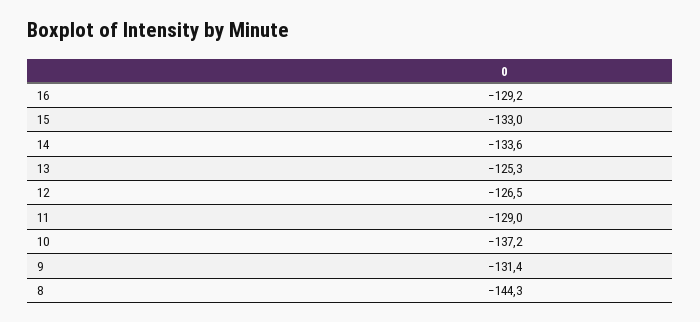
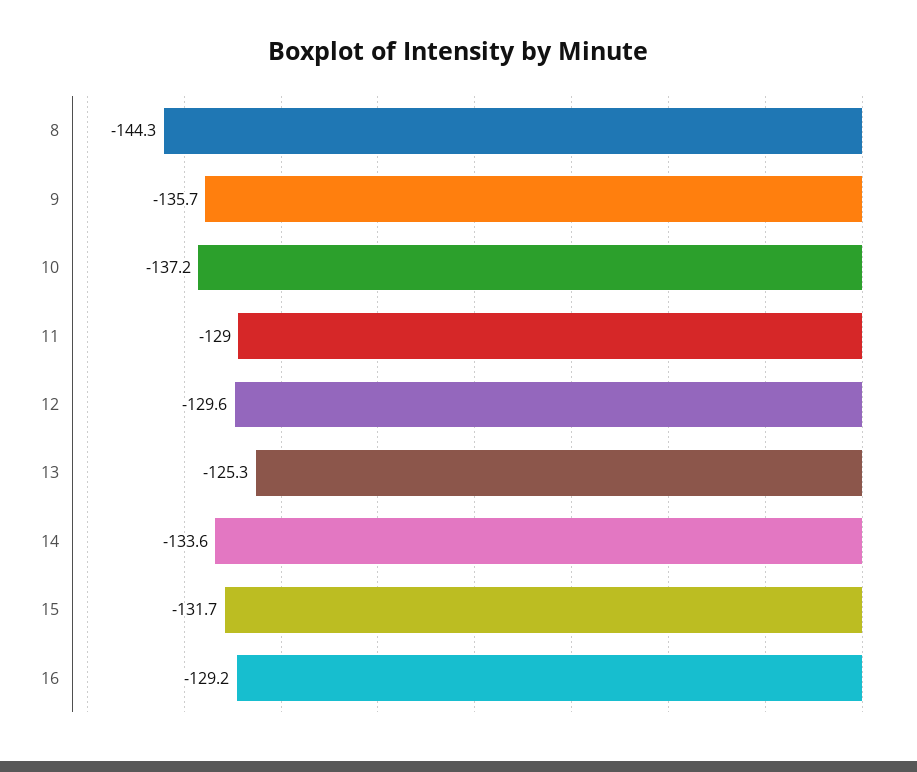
  {
    "16": -129.2,
-   "15": -133,
+   "15": -131.7,
    "14": -133.6,
    "13": -125.3,
-   "12": -126.5,
+   "12": -129.6,
    "11": -129,
    "10": -137.2,
-   "9": -131.4,
+   "9": -135.7,
    "8": -144.3
  }

